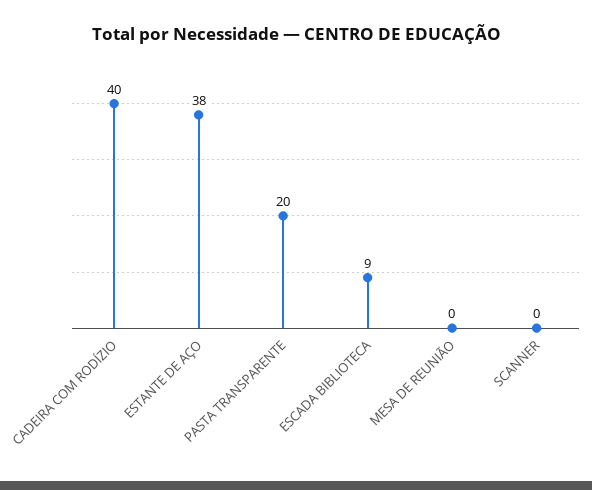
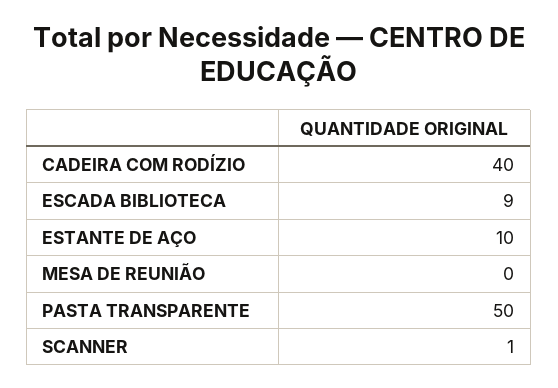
  {
    "CADEIRA COM RODÍZIO": 40,
-   "ESTANTE DE AÇO": 38,
+   "ESTANTE DE AÇO": 10,
-   "PASTA TRANSPARENTE": 20,
+   "PASTA TRANSPARENTE": 50,
    "ESCADA BIBLIOTECA": 9,
    "MESA DE REUNIÃO": 0,
-   "SCANNER": 0
+   "SCANNER": 1
  }

